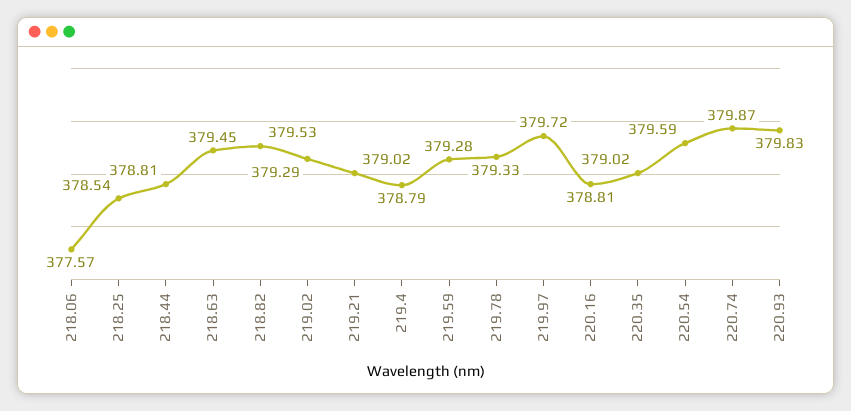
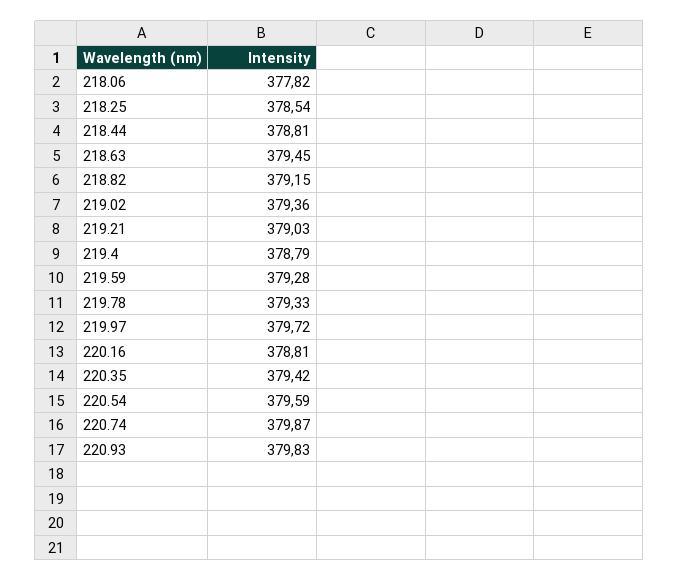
  {
-   "218.06": 377.57,
+   "218.06": 377.82,
    "218.25": 378.54,
    "218.44": 378.81,
    "218.63": 379.45,
-   "218.82": 379.53,
+   "218.82": 379.15,
-   "219.02": 379.29,
+   "219.02": 379.36,
-   "219.21": 379.02,
+   "219.21": 379.03,
    "219.4": 378.79,
    "219.59": 379.28,
    "219.78": 379.33,
    "219.97": 379.72,
    "220.16": 378.81,
-   "220.35": 379.02,
+   "220.35": 379.42,
    "220.54": 379.59,
    "220.74": 379.87,
    "220.93": 379.83
  }

